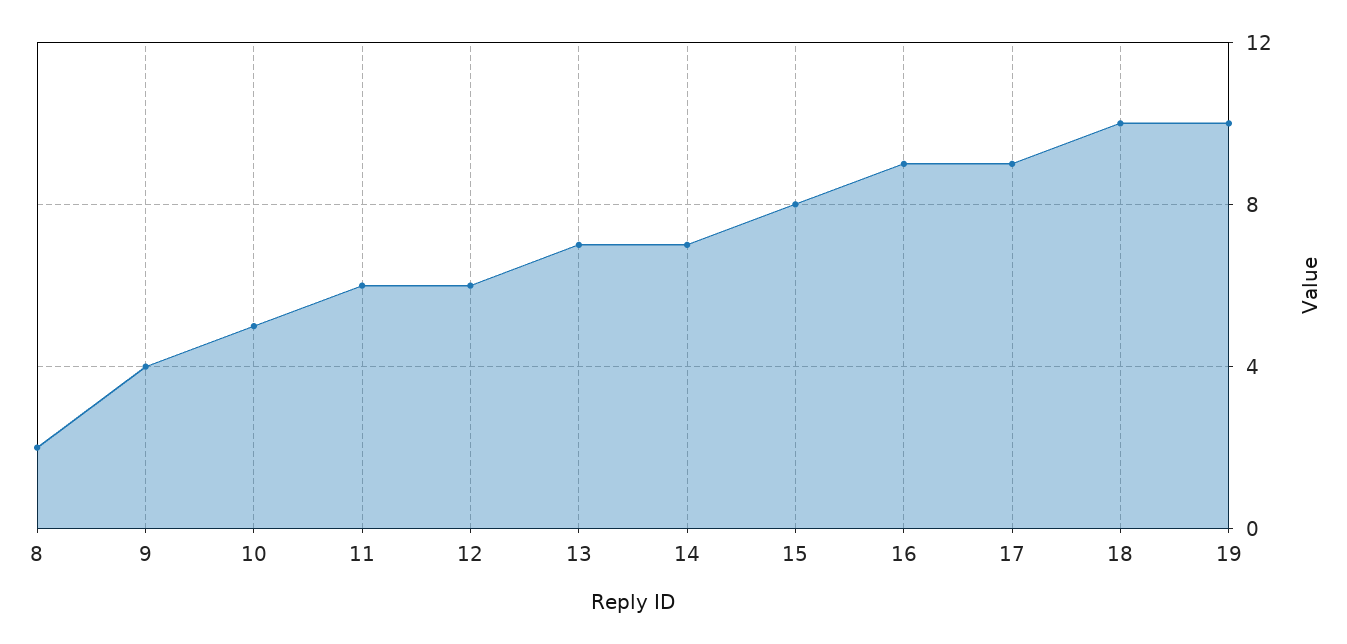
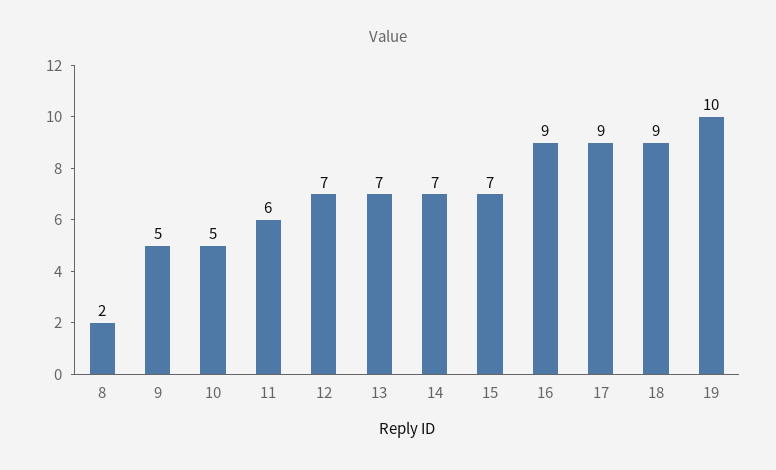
  {
    "8": 2,
-   "9": 4,
+   "9": 5,
    "10": 5,
    "11": 6,
-   "12": 6,
+   "12": 7,
    "13": 7,
    "14": 7,
-   "15": 8,
+   "15": 7,
    "16": 9,
    "17": 9,
-   "18": 10,
+   "18": 9,
    "19": 10
  }

